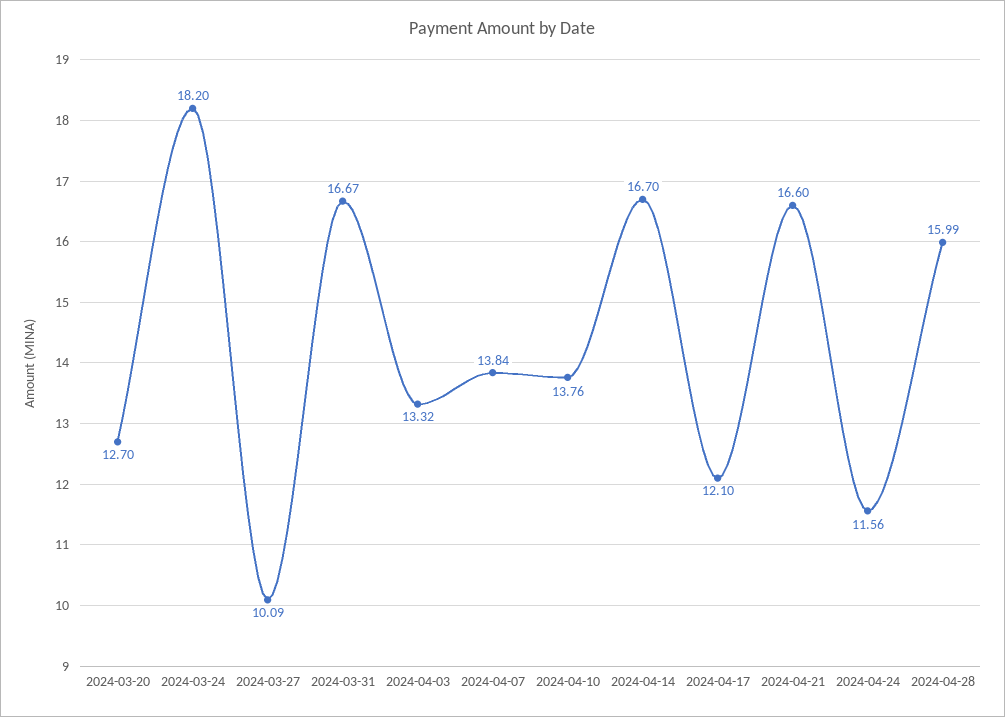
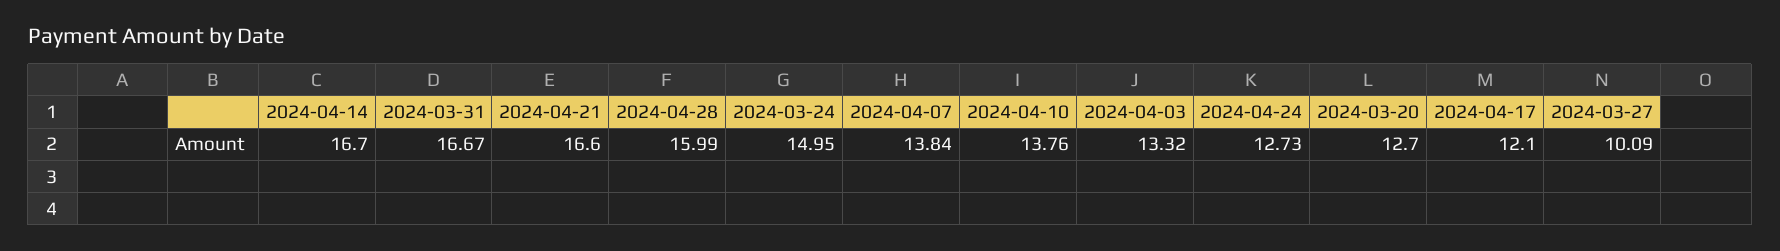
  {
    "2024-03-20": 12.7,
-   "2024-03-24": 18.2,
+   "2024-03-24": 14.95,
    "2024-03-27": 10.09,
    "2024-03-31": 16.67,
    "2024-04-03": 13.32,
    "2024-04-07": 13.84,
    "2024-04-10": 13.76,
    "2024-04-14": 16.7,
    "2024-04-17": 12.1,
    "2024-04-21": 16.6,
-   "2024-04-24": 11.56,
+   "2024-04-24": 12.73,
    "2024-04-28": 15.99
  }

